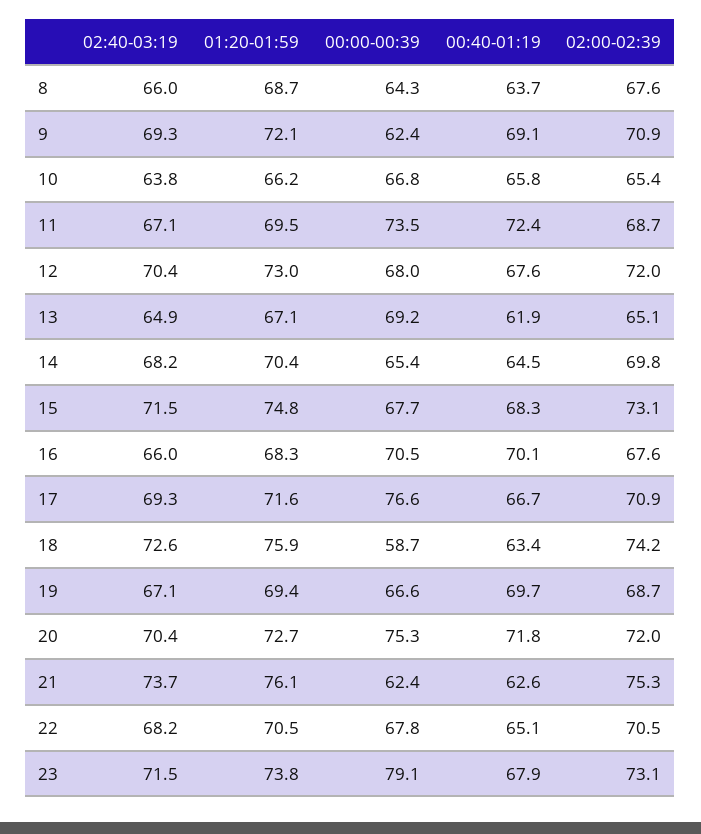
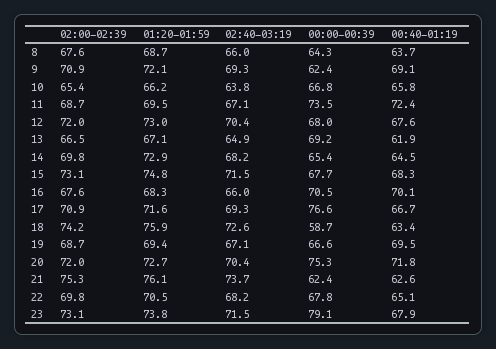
  {
    "02:40-03:19": {
      "8": 66,
      "9": 69.3,
      "10": 63.8,
      "11": 67.1,
      "12": 70.4,
      "13": 64.9,
      "14": 68.2,
      "15": 71.5,
      "16": 66,
      "17": 69.3,
      "18": 72.6,
      "19": 67.1,
      "20": 70.4,
      "21": 73.7,
      "22": 68.2,
      "23": 71.5
    },
    "01:20-01:59": {
      "8": 68.7,
      "9": 72.1,
      "10": 66.2,
      "11": 69.5,
      "12": 73,
      "13": 67.1,
-     "14": 70.4,
+     "14": 72.9,
      "15": 74.8,
      "16": 68.3,
      "17": 71.6,
      "18": 75.9,
      "19": 69.4,
      "20": 72.7,
      "21": 76.1,
      "22": 70.5,
      "23": 73.8
    },
    "00:00-00:39": {
      "8": 64.3,
      "9": 62.4,
      "10": 66.8,
      "11": 73.5,
      "12": 68,
      "13": 69.2,
      "14": 65.4,
      "15": 67.7,
      "16": 70.5,
      "17": 76.6,
      "18": 58.7,
      "19": 66.6,
      "20": 75.3,
      "21": 62.4,
      "22": 67.8,
      "23": 79.1
    },
    "00:40-01:19": {
      "8": 63.7,
      "9": 69.1,
      "10": 65.8,
      "11": 72.4,
      "12": 67.6,
      "13": 61.9,
      "14": 64.5,
      "15": 68.3,
      "16": 70.1,
      "17": 66.7,
      "18": 63.4,
-     "19": 69.7,
+     "19": 69.5,
      "20": 71.8,
      "21": 62.6,
      "22": 65.1,
      "23": 67.9
    },
    "02:00-02:39": {
      "8": 67.6,
      "9": 70.9,
      "10": 65.4,
      "11": 68.7,
      "12": 72,
-     "13": 65.1,
+     "13": 66.5,
      "14": 69.8,
      "15": 73.1,
      "16": 67.6,
      "17": 70.9,
      "18": 74.2,
      "19": 68.7,
      "20": 72,
      "21": 75.3,
-     "22": 70.5,
+     "22": 69.8,
      "23": 73.1
    }
  }

